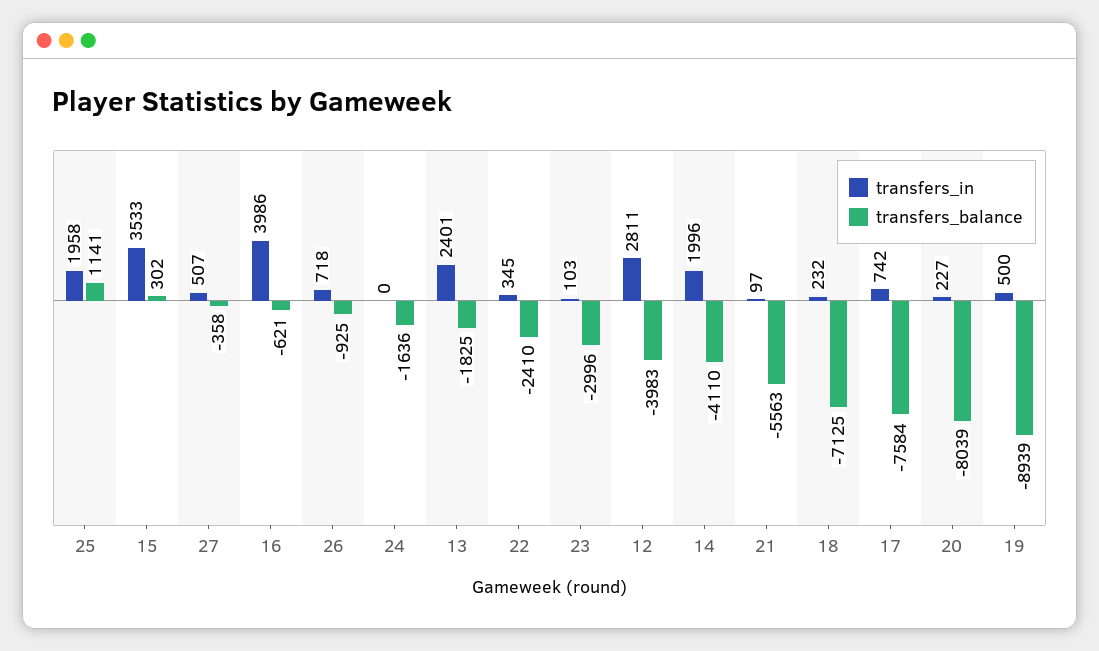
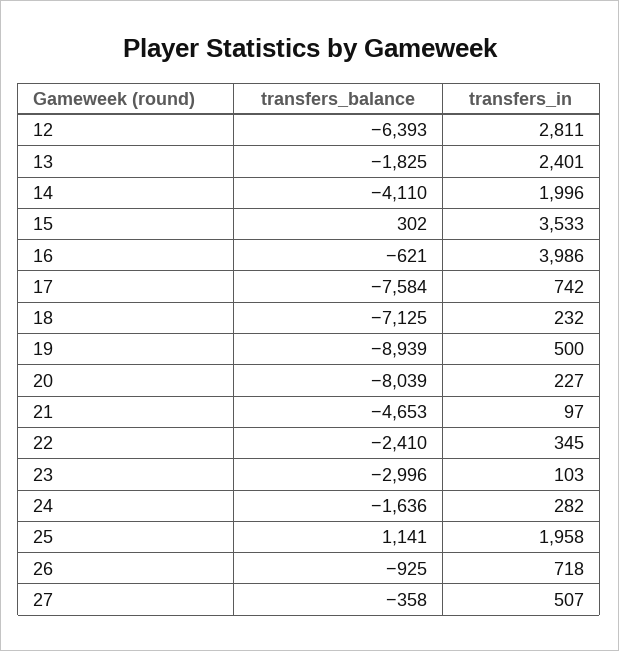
  {
    "transfers_in": {
      "25": 1958,
      "15": 3533,
      "27": 507,
      "16": 3986,
      "26": 718,
-     "24": 0,
+     "24": 282,
      "13": 2401,
      "22": 345,
      "23": 103,
      "12": 2811,
      "14": 1996,
      "21": 97,
      "18": 232,
      "17": 742,
      "20": 227,
      "19": 500
    },
    "transfers_balance": {
      "25": 1141,
      "15": 302,
      "27": -358,
      "16": -621,
      "26": -925,
      "24": -1636,
      "13": -1825,
      "22": -2410,
      "23": -2996,
-     "12": -3983,
+     "12": -6393,
      "14": -4110,
-     "21": -5563,
+     "21": -4653,
      "18": -7125,
      "17": -7584,
      "20": -8039,
      "19": -8939
    }
  }

